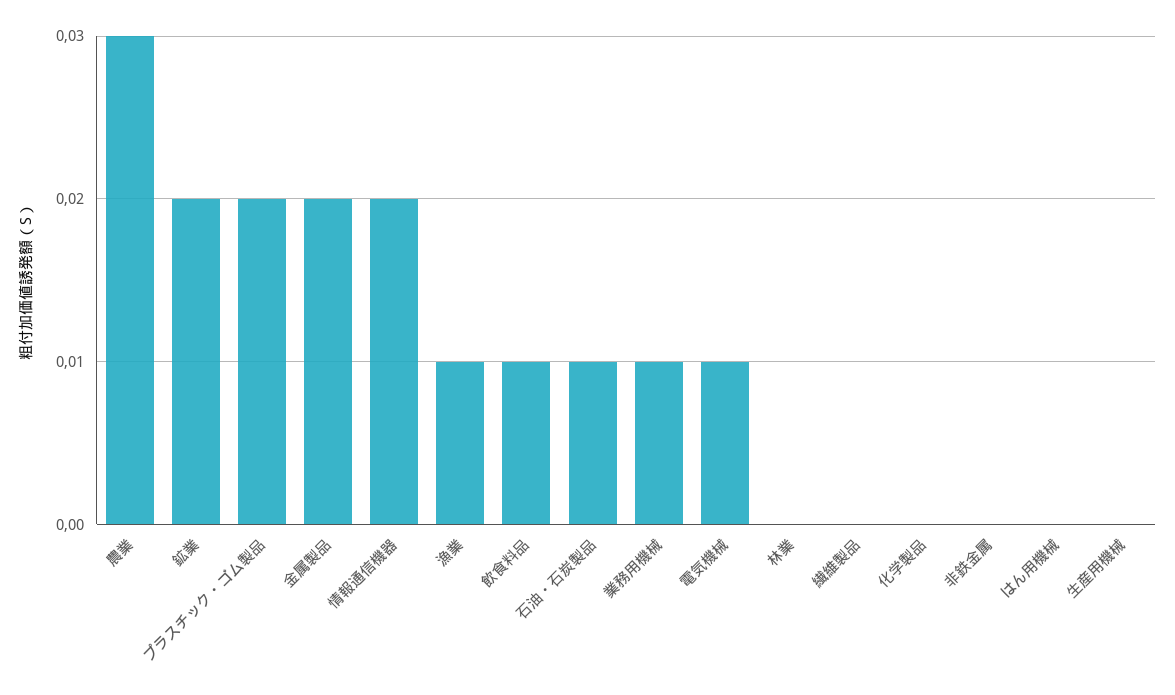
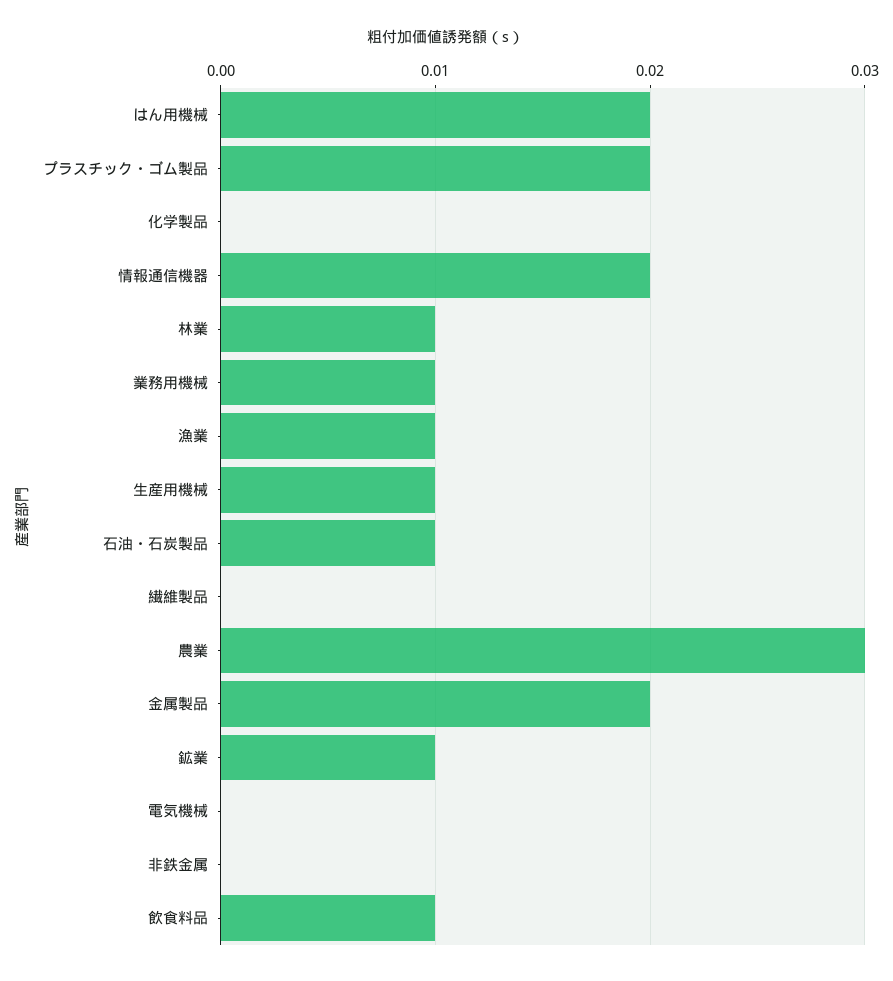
  {
    "農業": 0.03,
-   "鉱業": 0.02,
+   "鉱業": 0.01,
    "プラスチック・ゴム製品": 0.02,
    "金属製品": 0.02,
    "情報通信機器": 0.02,
    "漁業": 0.01,
    "飲食料品": 0.01,
    "石油・石炭製品": 0.01,
    "業務用機械": 0.01,
-   "電気機械": 0.01,
+   "電気機械": 0,
-   "林業": 0,
+   "林業": 0.01,
    "繊維製品": 0,
    "化学製品": 0,
    "非鉄金属": 0,
-   "はん用機械": 0,
+   "はん用機械": 0.02,
-   "生産用機械": 0
+   "生産用機械": 0.01
  }

